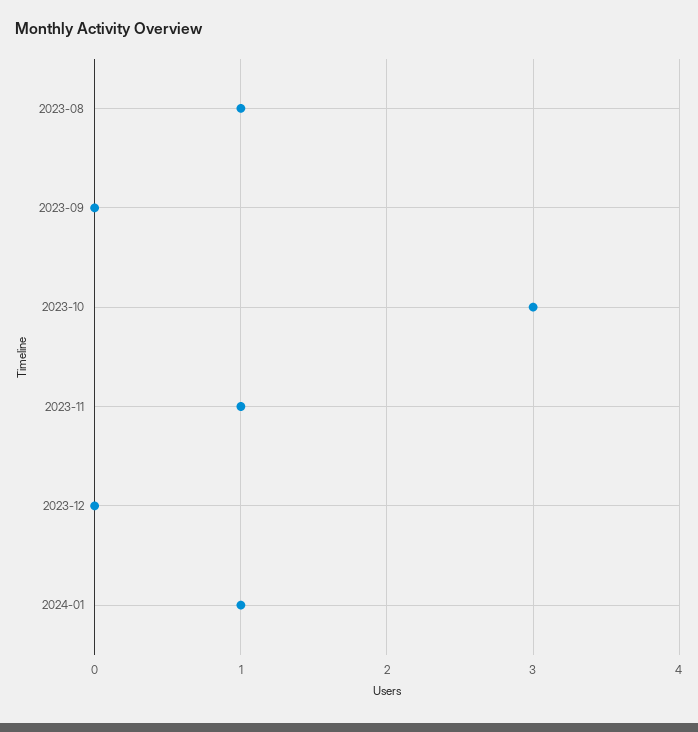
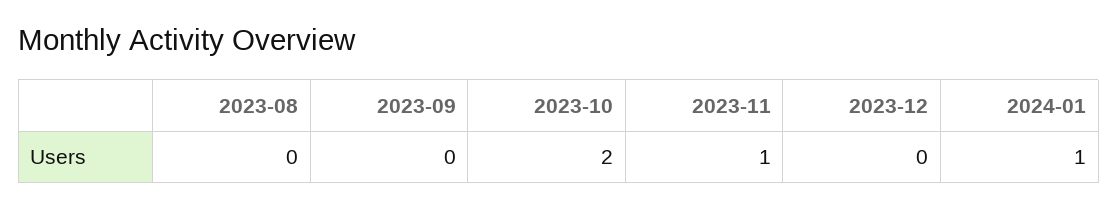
  {
-   "2023-08": 1,
+   "2023-08": 0,
    "2023-09": 0,
-   "2023-10": 3,
+   "2023-10": 2,
    "2023-11": 1,
    "2023-12": 0,
    "2024-01": 1
  }

